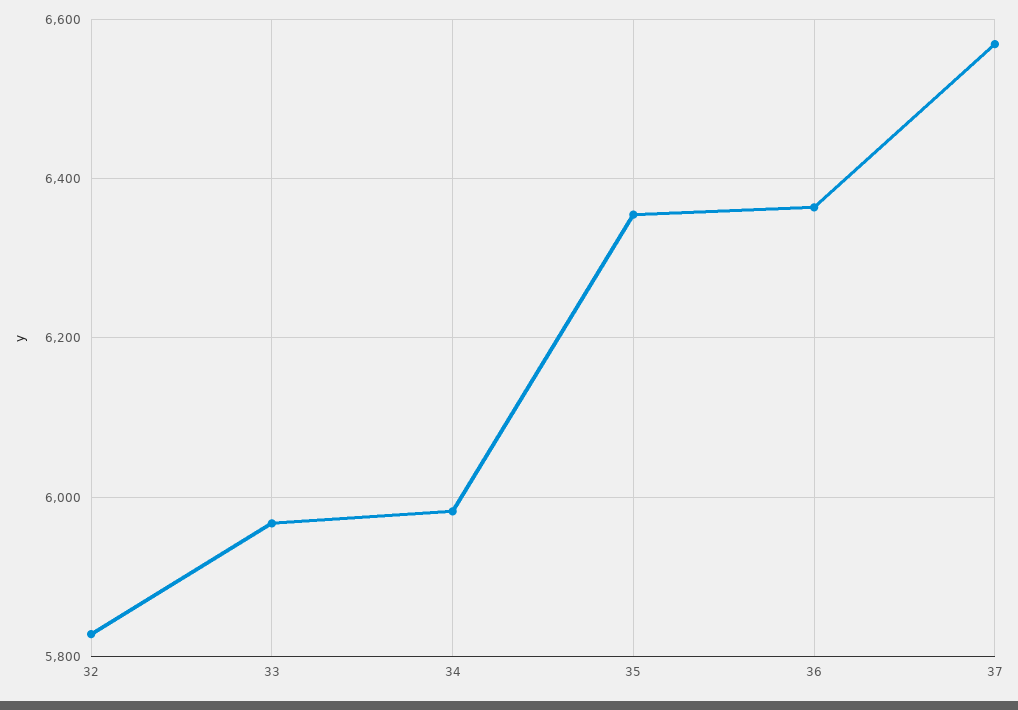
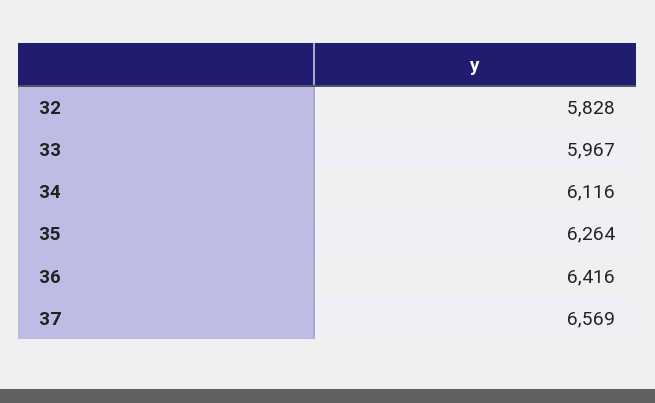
  {
    "32": 5828,
    "33": 5967,
-   "34": 5980,
+   "34": 6116,
-   "35": 6360,
+   "35": 6264,
-   "36": 6360,
+   "36": 6416,
    "37": 6569
  }

